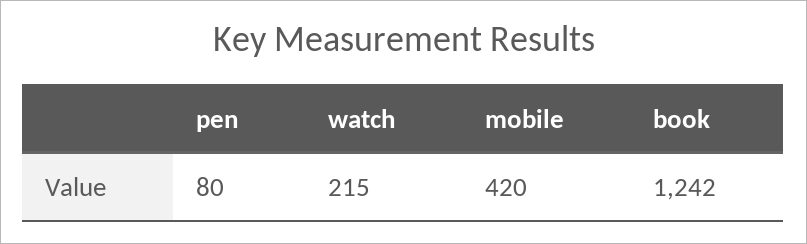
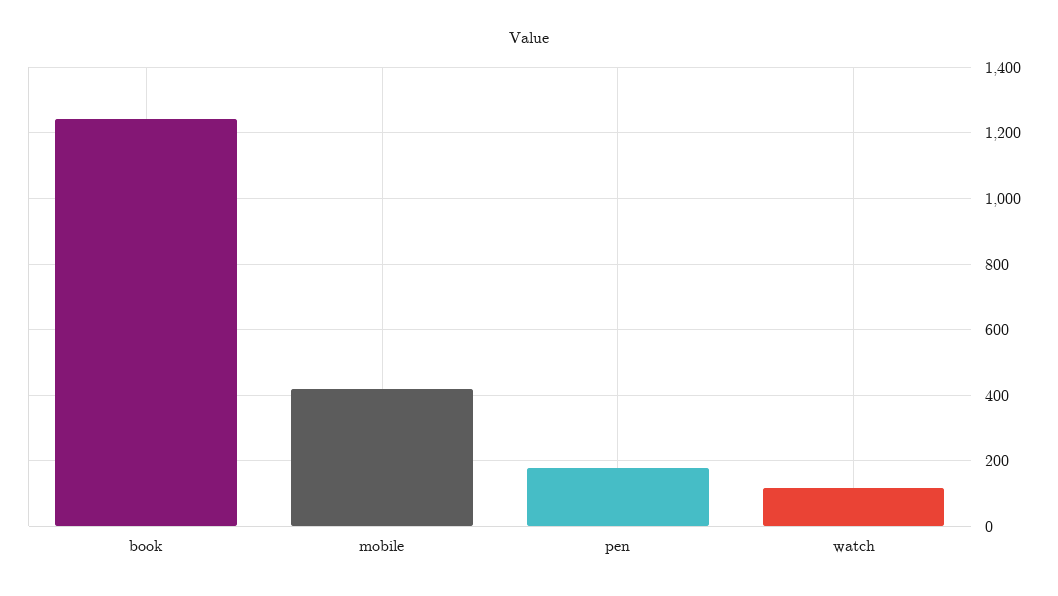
  {
-   "pen": 80,
+   "pen": 180,
-   "watch": 215,
+   "watch": 120,
    "mobile": 420,
    "book": 1242
  }

